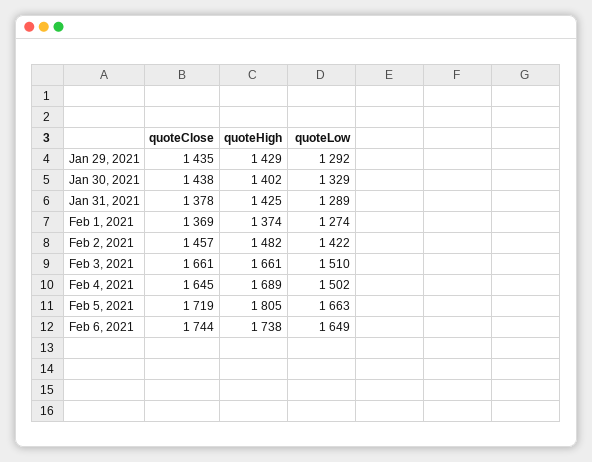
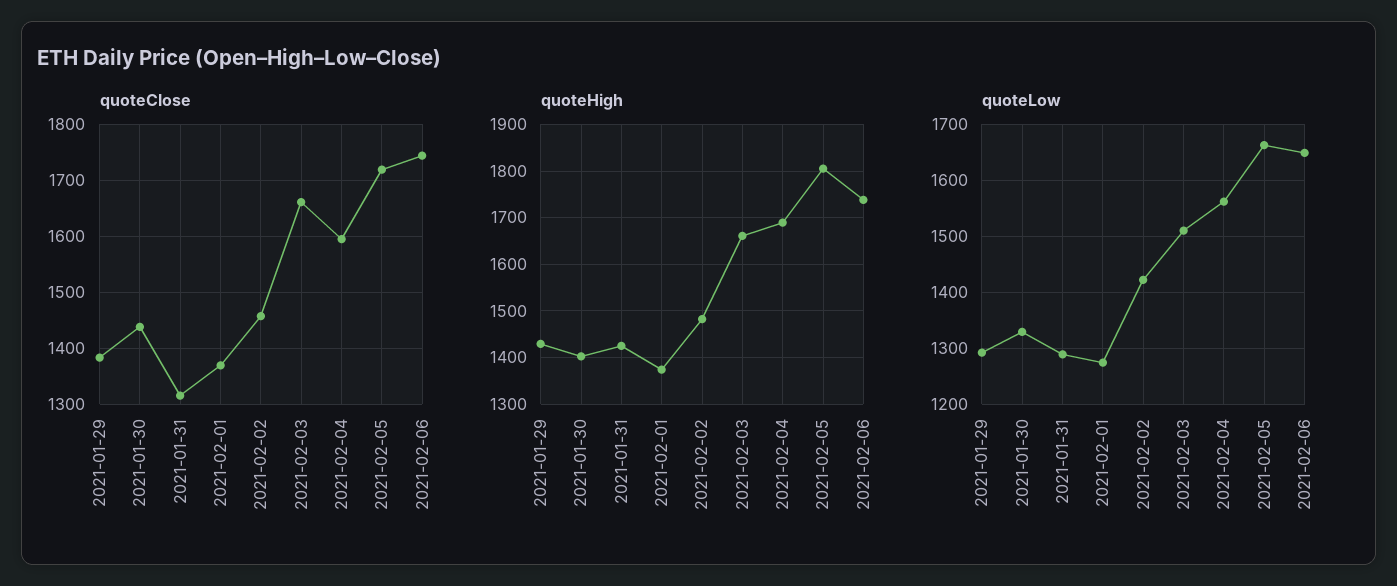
  {
    "quoteClose": {
-     "Jan 29, 2021": 1435,
+     "Jan 29, 2021": 1380,
      "Jan 30, 2021": 1438,
-     "Jan 31, 2021": 1378,
+     "Jan 31, 2021": 1320,
      "Feb 1, 2021": 1369,
      "Feb 2, 2021": 1457,
      "Feb 3, 2021": 1661,
-     "Feb 4, 2021": 1645,
+     "Feb 4, 2021": 1600,
      "Feb 5, 2021": 1719,
      "Feb 6, 2021": 1744
    },
    "quoteHigh": {
      "Jan 29, 2021": 1429,
      "Jan 30, 2021": 1402,
      "Jan 31, 2021": 1425,
      "Feb 1, 2021": 1374,
      "Feb 2, 2021": 1482,
      "Feb 3, 2021": 1661,
      "Feb 4, 2021": 1689,
      "Feb 5, 2021": 1805,
      "Feb 6, 2021": 1738
    },
    "quoteLow": {
      "Jan 29, 2021": 1292,
      "Jan 30, 2021": 1329,
      "Jan 31, 2021": 1289,
      "Feb 1, 2021": 1274,
      "Feb 2, 2021": 1422,
      "Feb 3, 2021": 1510,
-     "Feb 4, 2021": 1502,
+     "Feb 4, 2021": 1560,
      "Feb 5, 2021": 1663,
      "Feb 6, 2021": 1649
    }
  }

